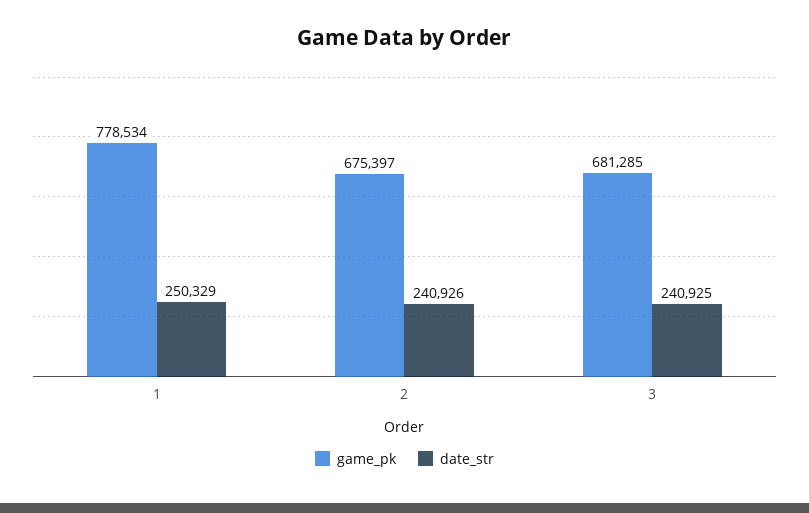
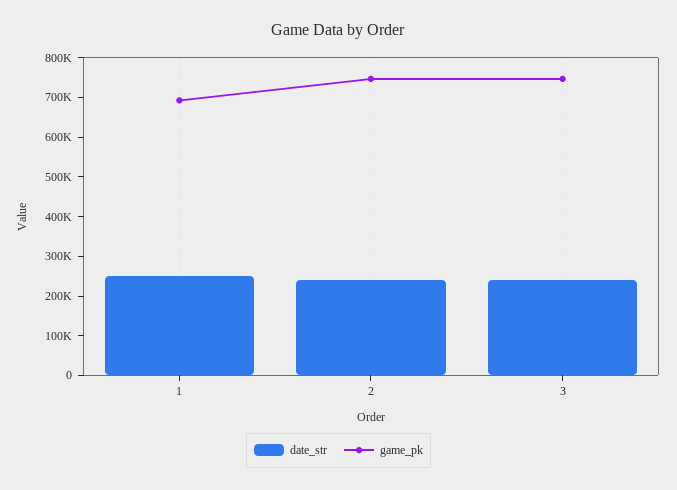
  {
    "game_pk": {
-     "1": 778534,
+     "1": 700000,
-     "2": 675397,
+     "2": 750000,
-     "3": 681285
+     "3": 750000
    },
    "date_str": {
      "1": 250329,
      "2": 240926,
      "3": 240925
    }
  }

